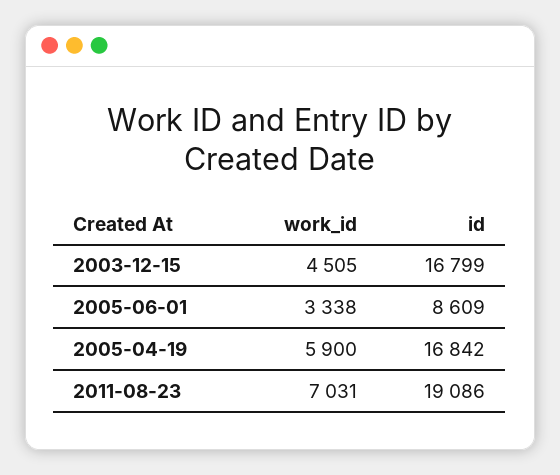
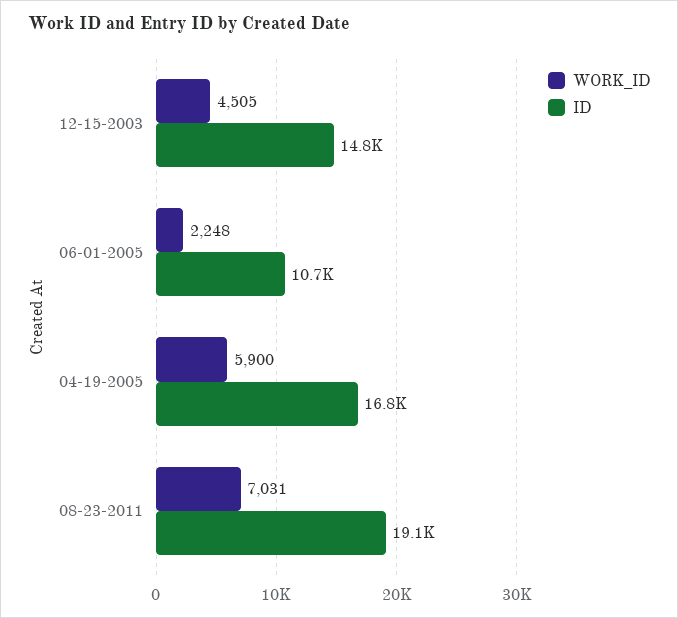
  {
    "work_id": {
      "2003-12-15": 4505,
-     "2005-06-01": 3338,
+     "2005-06-01": 2248,
      "2005-04-19": 5900,
      "2011-08-23": 7031
    },
    "id": {
-     "2003-12-15": 16799,
+     "2003-12-15": 14800,
-     "2005-06-01": 8609,
+     "2005-06-01": 10700,
      "2005-04-19": 16842,
      "2011-08-23": 19086
    }
  }

